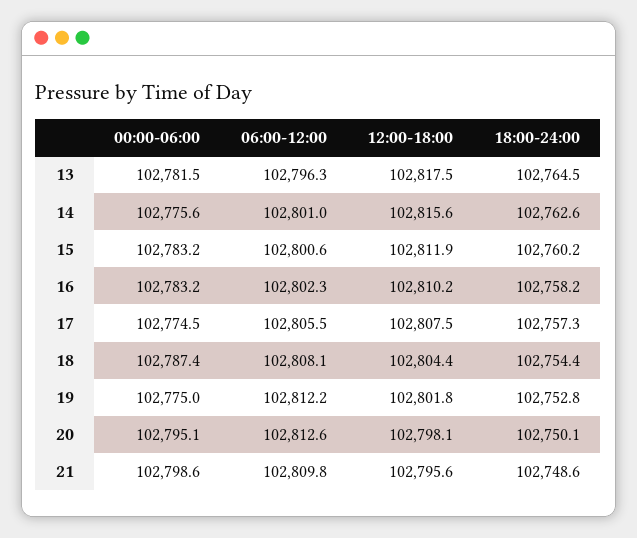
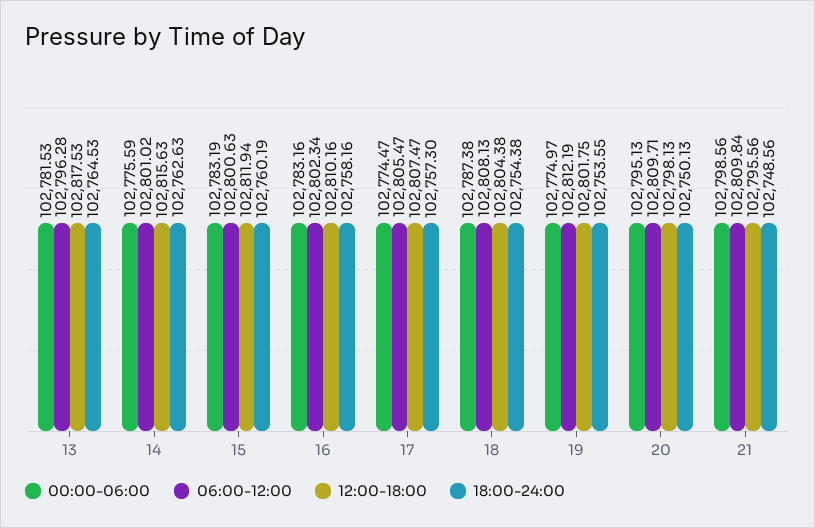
  {
    "00:00-06:00": {
      "13": 102781.53,
      "14": 102775.59,
      "15": 102783.19,
      "16": 102783.16,
      "17": 102774.47,
      "18": 102787.38,
      "19": 102774.97,
      "20": 102795.13,
      "21": 102798.56
    },
    "06:00-12:00": {
      "13": 102796.28,
      "14": 102801.02,
      "15": 102800.63,
      "16": 102802.34,
      "17": 102805.47,
      "18": 102808.13,
      "19": 102812.19,
-     "20": 102812.6,
+     "20": 102809.71,
      "21": 102809.84
    },
    "12:00-18:00": {
      "13": 102817.53,
      "14": 102815.63,
      "15": 102811.94,
      "16": 102810.16,
      "17": 102807.47,
      "18": 102804.38,
      "19": 102801.75,
      "20": 102798.13,
      "21": 102795.56
    },
    "18:00-24:00": {
      "13": 102764.53,
      "14": 102762.63,
      "15": 102760.19,
      "16": 102758.16,
      "17": 102757.3,
      "18": 102754.38,
-     "19": 102752.8,
+     "19": 102753.55,
      "20": 102750.13,
      "21": 102748.56
    }
  }

